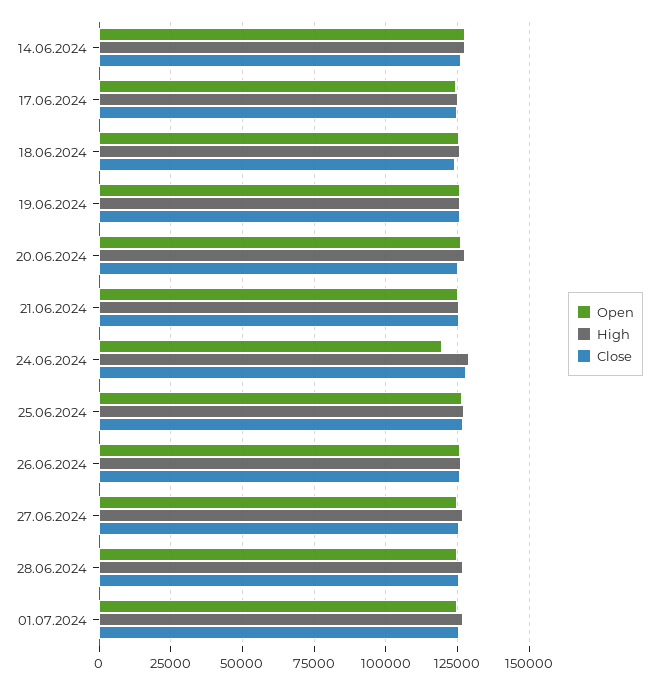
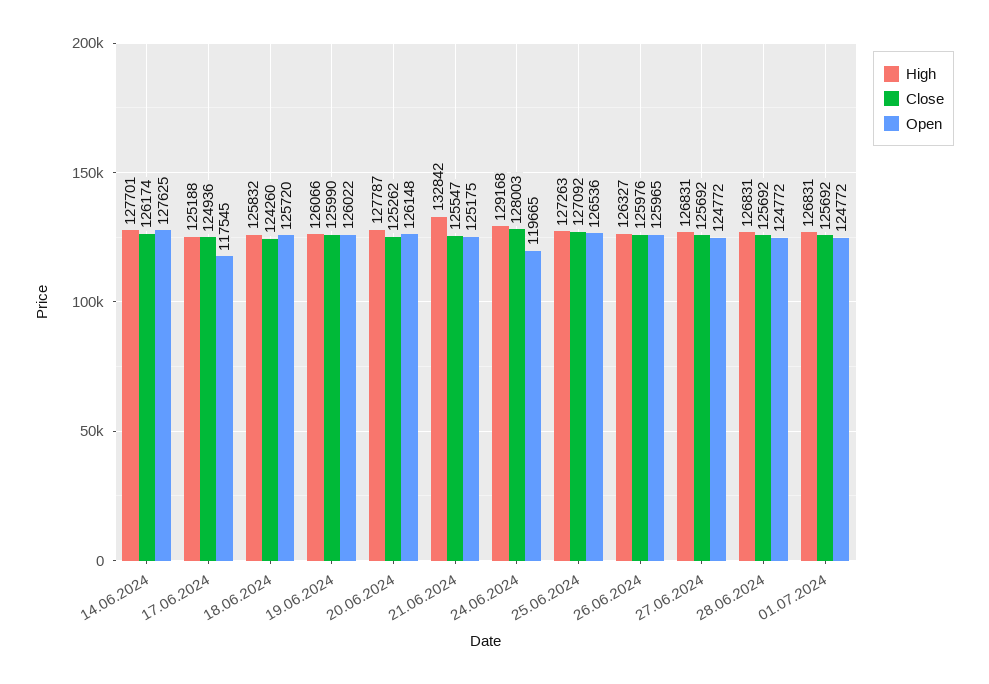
  {
    "Open": {
      "14.06.2024": 127625,
-     "17.06.2024": 125000,
+     "17.06.2024": 117545,
      "18.06.2024": 125720,
      "19.06.2024": 126022,
      "20.06.2024": 126148,
      "21.06.2024": 125175,
      "24.06.2024": 119665,
      "25.06.2024": 126536,
      "26.06.2024": 125965,
      "27.06.2024": 124772,
      "28.06.2024": 124772,
      "01.07.2024": 124772
    },
    "High": {
      "14.06.2024": 127701,
      "17.06.2024": 125188,
      "18.06.2024": 125832,
      "19.06.2024": 126066,
      "20.06.2024": 127787,
-     "21.06.2024": 125000,
+     "21.06.2024": 132842,
      "24.06.2024": 129168,
      "25.06.2024": 127263,
      "26.06.2024": 126327,
      "27.06.2024": 126831,
      "28.06.2024": 126831,
      "01.07.2024": 126831
    },
    "Close": {
      "14.06.2024": 126174,
      "17.06.2024": 124936,
      "18.06.2024": 124260,
      "19.06.2024": 125990,
      "20.06.2024": 125262,
      "21.06.2024": 125547,
      "24.06.2024": 128003,
      "25.06.2024": 127092,
      "26.06.2024": 125976,
      "27.06.2024": 125692,
      "28.06.2024": 125692,
      "01.07.2024": 125692
    }
  }

